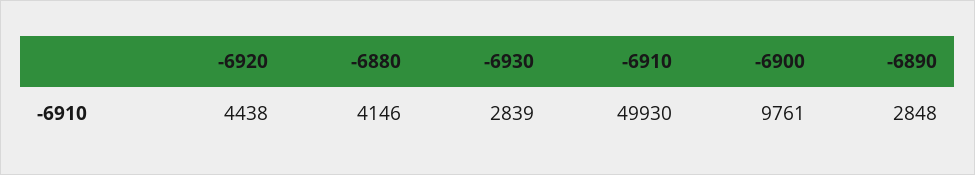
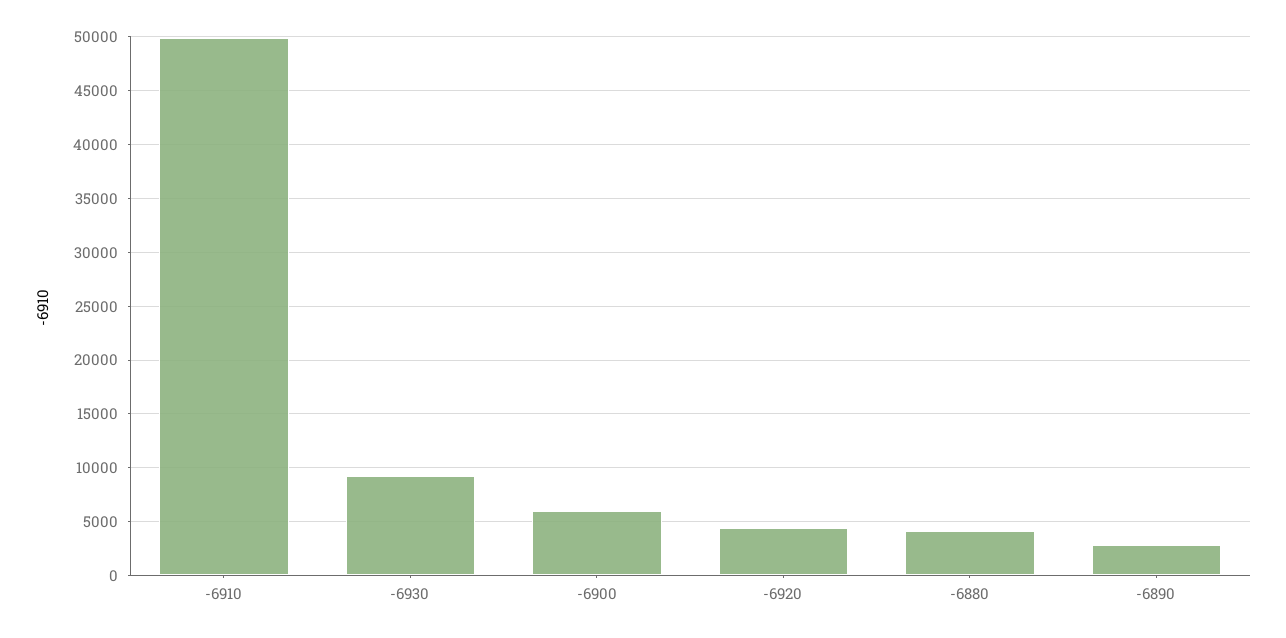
  {
    "-6920": 4438,
    "-6880": 4146,
-   "-6930": 2839,
+   "-6930": 9000,
    "-6910": 49930,
-   "-6900": 9761,
+   "-6900": 6000,
    "-6890": 2848
  }

